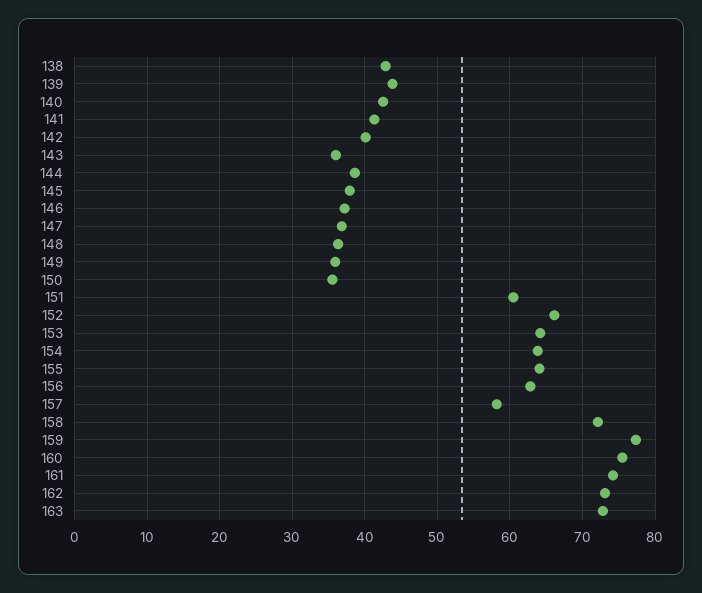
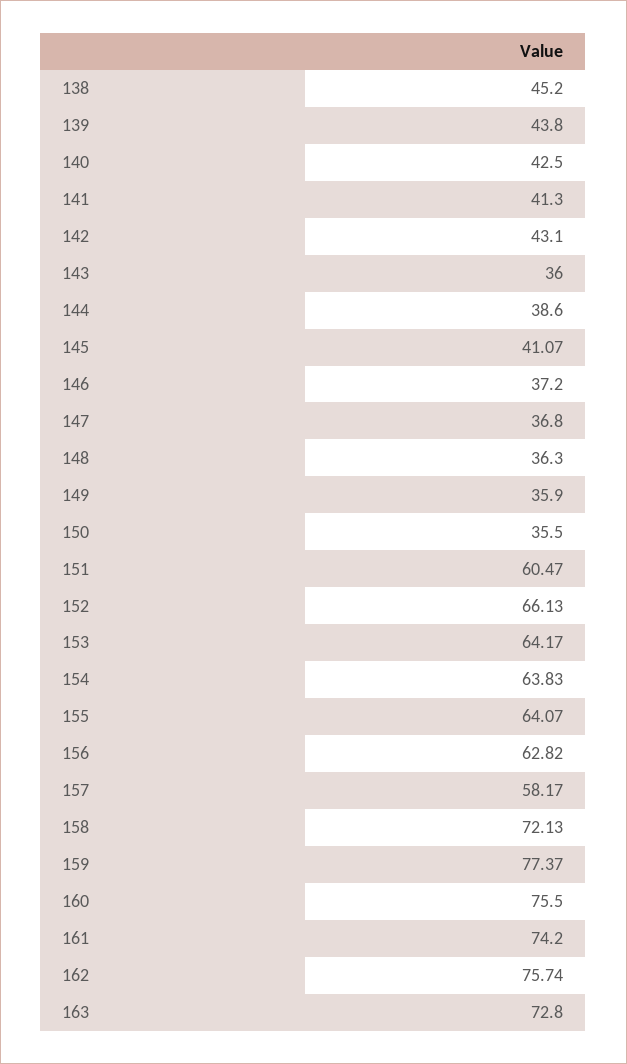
  {
-   "138": 43,
+   "138": 45.2,
    "139": 43.8,
    "140": 42.5,
    "141": 41.3,
-   "142": 40,
+   "142": 43.1,
    "143": 36,
    "144": 38.6,
-   "145": 38,
+   "145": 41.07,
    "146": 37.2,
    "147": 36.8,
    "148": 36.3,
    "149": 35.9,
    "150": 35.5,
    "151": 60.47,
    "152": 66.13,
    "153": 64.17,
    "154": 63.83,
    "155": 64.07,
    "156": 62.82,
    "157": 58.17,
    "158": 72.13,
    "159": 77.37,
    "160": 75.5,
    "161": 74.2,
-   "162": 73,
+   "162": 75.74,
    "163": 72.8
  }

